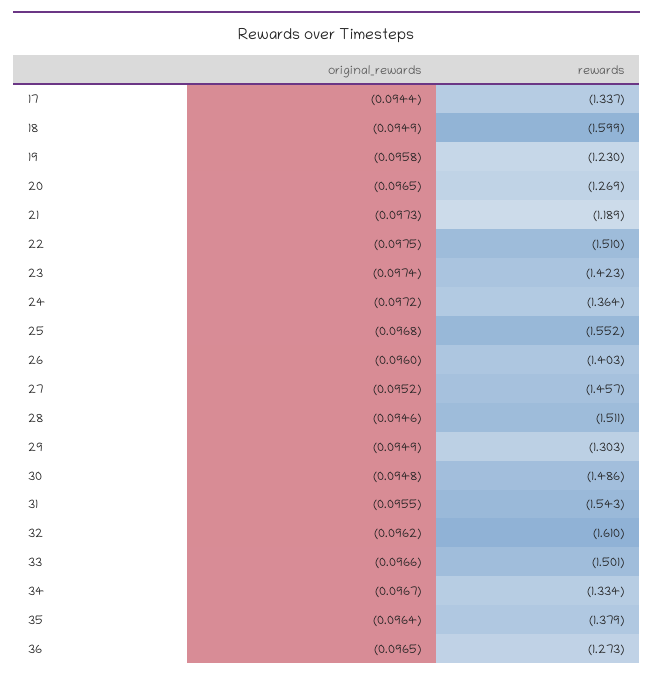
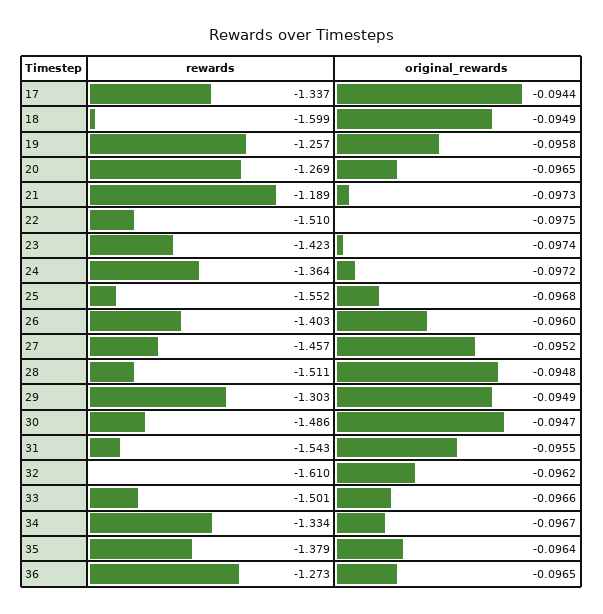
  {
    "original_rewards": {
      "17": -0.0944,
      "18": -0.0949,
      "19": -0.0958,
      "20": -0.0965,
      "21": -0.0973,
      "22": -0.0975,
      "23": -0.0974,
      "24": -0.0972,
      "25": -0.0968,
      "26": -0.096,
      "27": -0.0952,
-     "28": -0.0946,
+     "28": -0.0948,
      "29": -0.0949,
-     "30": -0.0948,
+     "30": -0.0947,
      "31": -0.0955,
      "32": -0.0962,
      "33": -0.0966,
      "34": -0.0967,
      "35": -0.0964,
      "36": -0.0965
    },
    "rewards": {
      "17": -1.337,
      "18": -1.599,
-     "19": -1.23,
+     "19": -1.257,
      "20": -1.269,
      "21": -1.189,
      "22": -1.51,
      "23": -1.423,
      "24": -1.364,
      "25": -1.552,
      "26": -1.403,
      "27": -1.457,
      "28": -1.511,
      "29": -1.303,
      "30": -1.486,
      "31": -1.543,
      "32": -1.61,
      "33": -1.501,
      "34": -1.334,
      "35": -1.379,
      "36": -1.273
    }
  }

